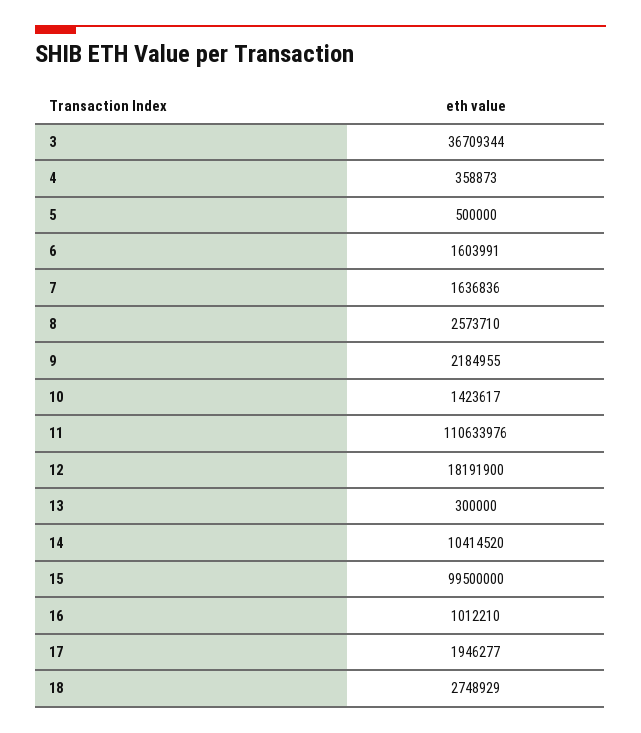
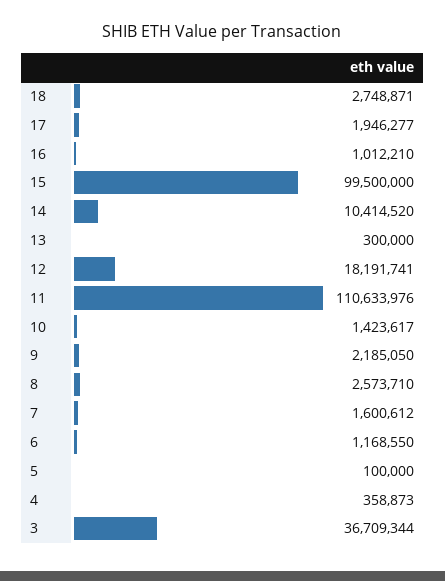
  {
    "3": 36709344,
    "4": 358873,
-   "5": 500000,
+   "5": 100000,
-   "6": 1603991,
+   "6": 1168550,
-   "7": 1636836,
+   "7": 1600612,
    "8": 2573710,
-   "9": 2184955,
+   "9": 2185050,
    "10": 1423617,
    "11": 110633976,
-   "12": 18191900,
+   "12": 18191741,
    "13": 300000,
    "14": 10414520,
    "15": 99500000,
    "16": 1012210,
    "17": 1946277,
-   "18": 2748929
+   "18": 2748871
  }

